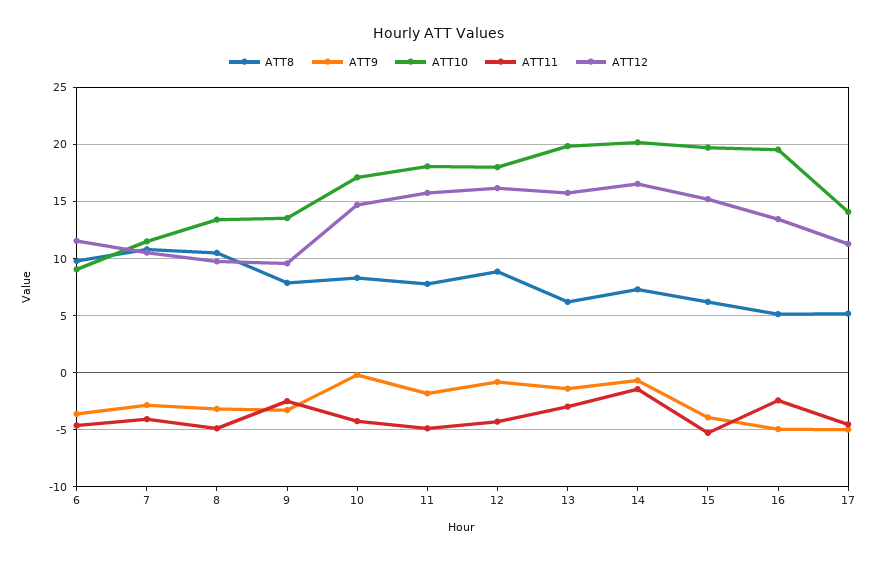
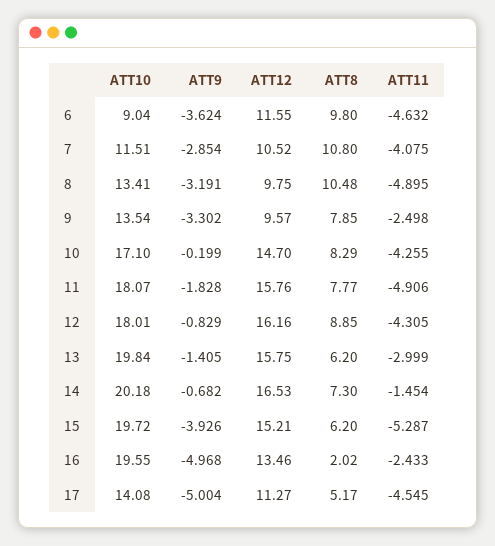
  {
    "ATT8": {
      "6": 9.8,
      "7": 10.8,
      "8": 10.48,
      "9": 7.85,
      "10": 8.29,
      "11": 7.77,
      "12": 8.85,
      "13": 6.2,
      "14": 7.3,
      "15": 6.2,
-     "16": 5,
+     "16": 2.02,
      "17": 5.17
    },
    "ATT9": {
      "6": -3.624,
      "7": -2.854,
      "8": -3.191,
      "9": -3.302,
      "10": -0.199,
      "11": -1.828,
      "12": -0.829,
      "13": -1.405,
      "14": -0.682,
      "15": -3.926,
      "16": -4.968,
      "17": -5.004
    },
    "ATT10": {
      "6": 9.04,
      "7": 11.51,
      "8": 13.41,
      "9": 13.54,
      "10": 17.1,
      "11": 18.07,
      "12": 18.01,
      "13": 19.84,
      "14": 20.18,
      "15": 19.72,
      "16": 19.55,
      "17": 14.08
    },
    "ATT11": {
      "6": -4.632,
      "7": -4.075,
      "8": -4.895,
      "9": -2.498,
      "10": -4.255,
      "11": -4.906,
      "12": -4.305,
      "13": -2.999,
      "14": -1.454,
      "15": -5.287,
      "16": -2.433,
      "17": -4.545
    },
    "ATT12": {
      "6": 11.55,
      "7": 10.52,
      "8": 9.75,
      "9": 9.57,
      "10": 14.7,
      "11": 15.76,
      "12": 16.16,
      "13": 15.75,
      "14": 16.53,
      "15": 15.21,
      "16": 13.46,
      "17": 11.27
    }
  }

